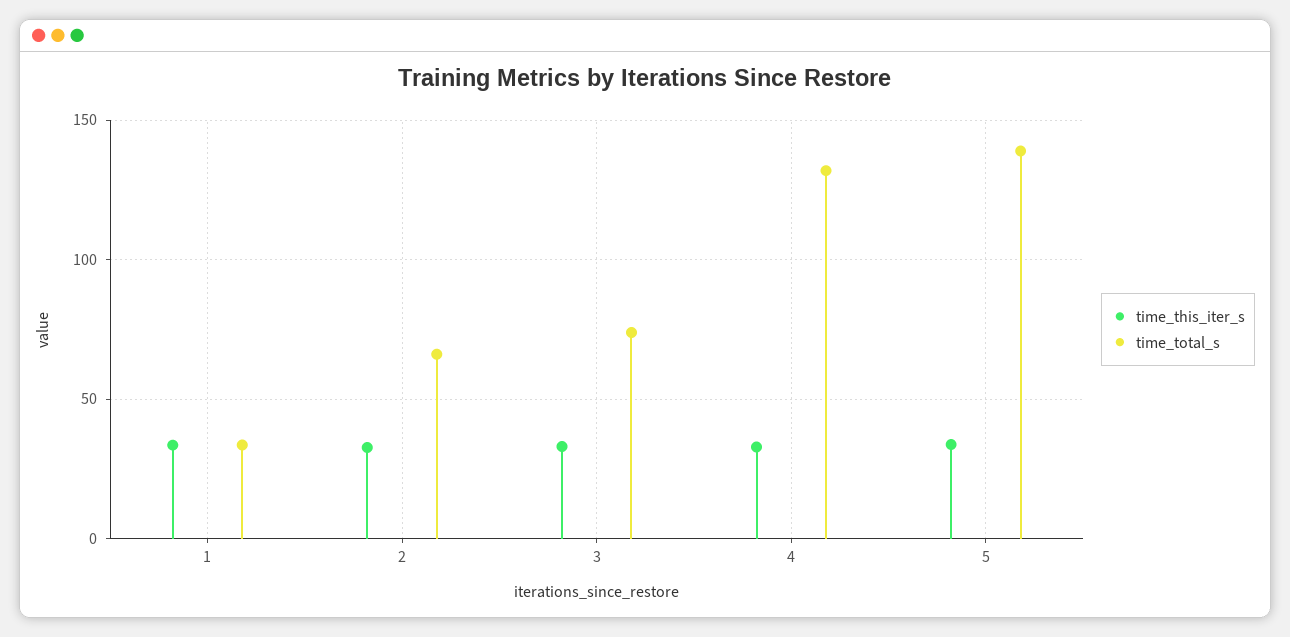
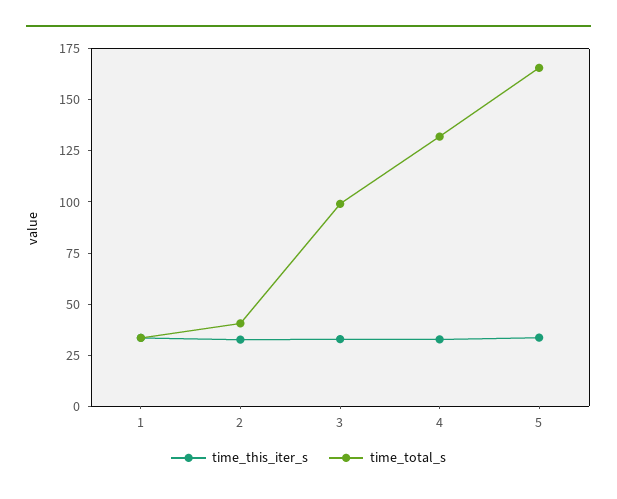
  {
    "time_this_iter_s": {
      "1": 35,
      "2": 35,
      "3": 35,
      "4": 35,
      "5": 35
    },
    "time_total_s": {
      "1": 35,
-     "2": 65,
+     "2": 40,
-     "3": 75,
+     "3": 100,
      "4": 130,
-     "5": 140
+     "5": 165
    }
  }

